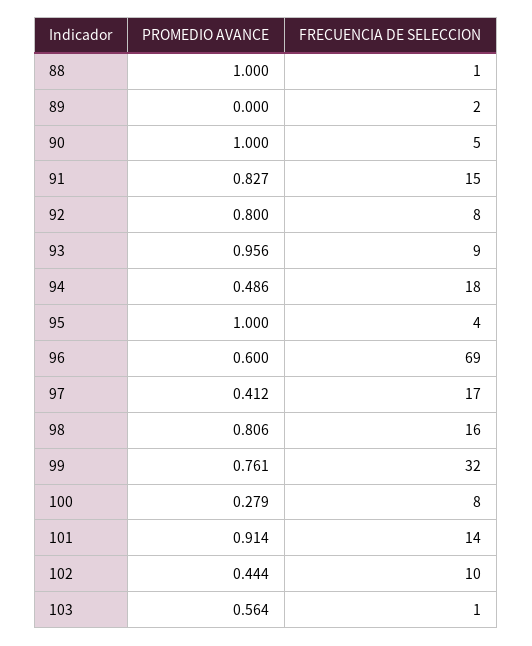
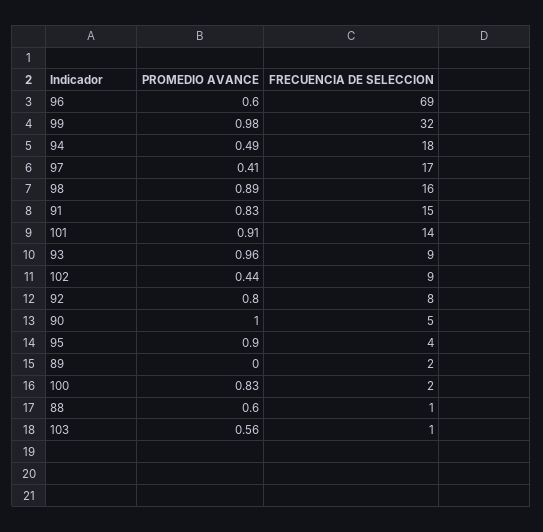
  {
    "PROMEDIO AVANCE": {
-     "88": 1,
+     "88": 0.6,
      "89": 0,
      "90": 1,
      "91": 0.827,
      "92": 0.8,
      "93": 0.956,
      "94": 0.486,
-     "95": 1,
+     "95": 0.9,
      "96": 0.6,
      "97": 0.412,
-     "98": 0.806,
+     "98": 0.89,
-     "99": 0.761,
+     "99": 0.98,
-     "100": 0.279,
+     "100": 0.83,
      "101": 0.914,
      "102": 0.444,
      "103": 0.564
    },
    "FRECUENCIA DE SELECCION": {
      "88": 1,
      "89": 2,
      "90": 5,
      "91": 15,
      "92": 8,
      "93": 9,
      "94": 18,
      "95": 4,
      "96": 69,
      "97": 17,
      "98": 16,
      "99": 32,
-     "100": 8,
+     "100": 2,
      "101": 14,
-     "102": 10,
+     "102": 9,
      "103": 1
    }
  }

